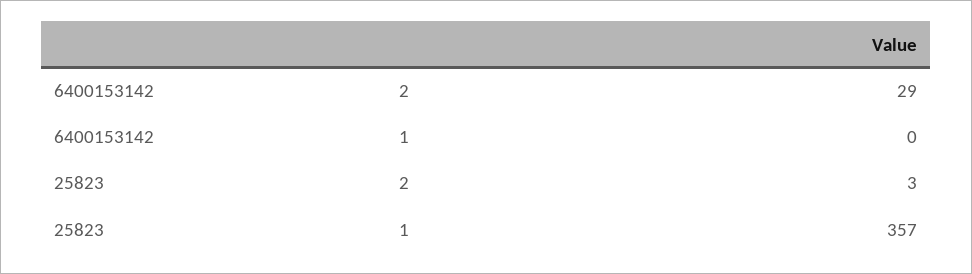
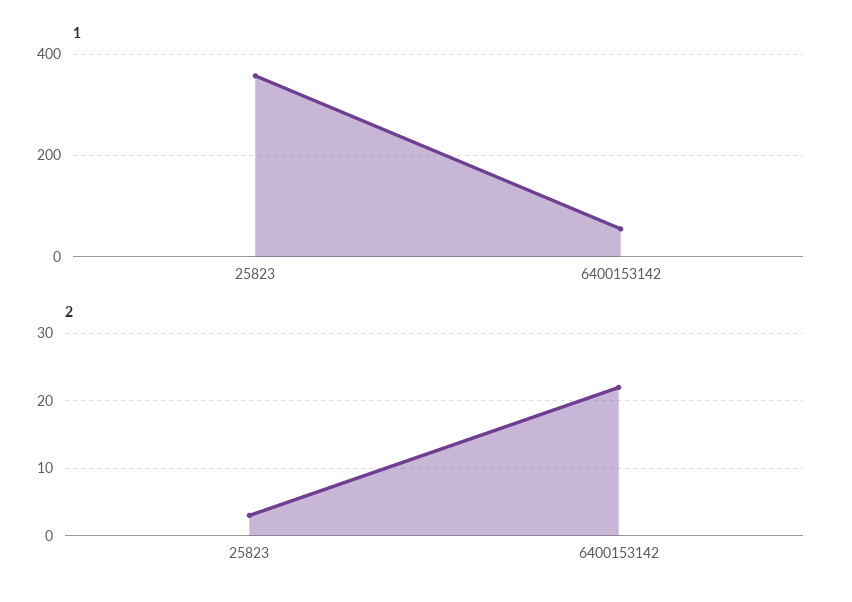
  {
    "2": {
-     "6400153142": 29,
+     "6400153142": 22,
      "25823": 3
    },
    "1": {
-     "6400153142": 0,
+     "6400153142": 60,
      "25823": 357
    }
  }

